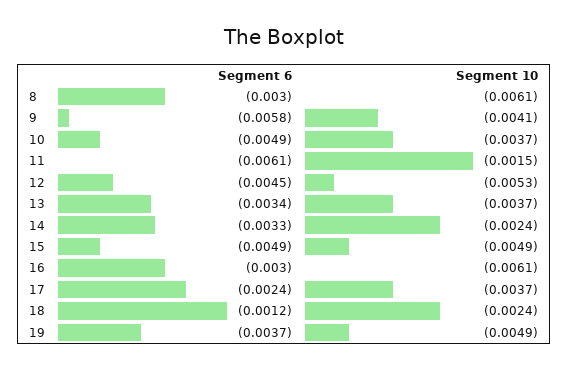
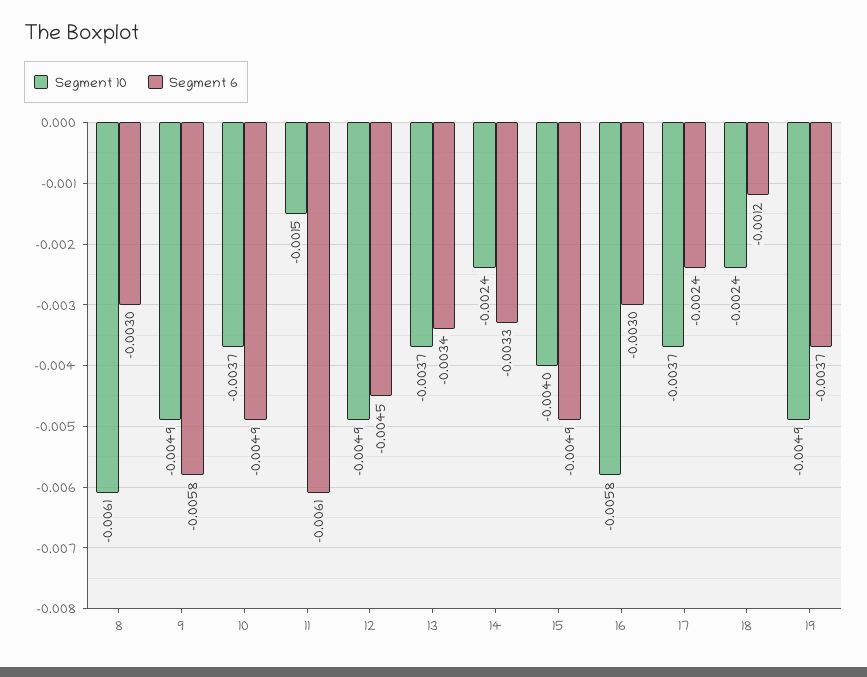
  {
    "Segment 6": {
      "8": -0.003,
      "9": -0.0058,
      "10": -0.0049,
      "11": -0.0061,
      "12": -0.0045,
      "13": -0.0034,
      "14": -0.0033,
      "15": -0.0049,
      "16": -0.003,
      "17": -0.0024,
      "18": -0.0012,
      "19": -0.0037
    },
    "Segment 10": {
      "8": -0.0061,
-     "9": -0.0041,
+     "9": -0.0049,
      "10": -0.0037,
      "11": -0.0015,
-     "12": -0.0053,
+     "12": -0.0049,
      "13": -0.0037,
      "14": -0.0024,
-     "15": -0.0049,
+     "15": -0.004,
-     "16": -0.0061,
+     "16": -0.0058,
      "17": -0.0037,
      "18": -0.0024,
      "19": -0.0049
    }
  }

